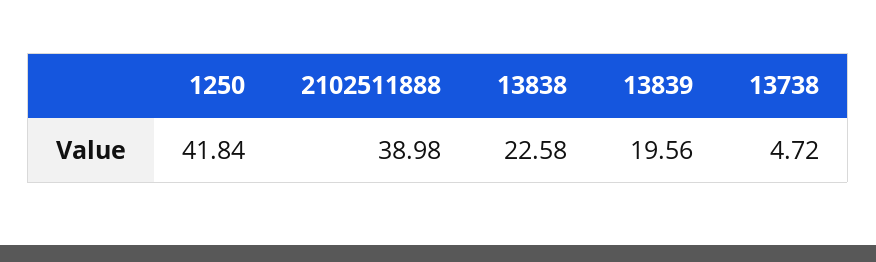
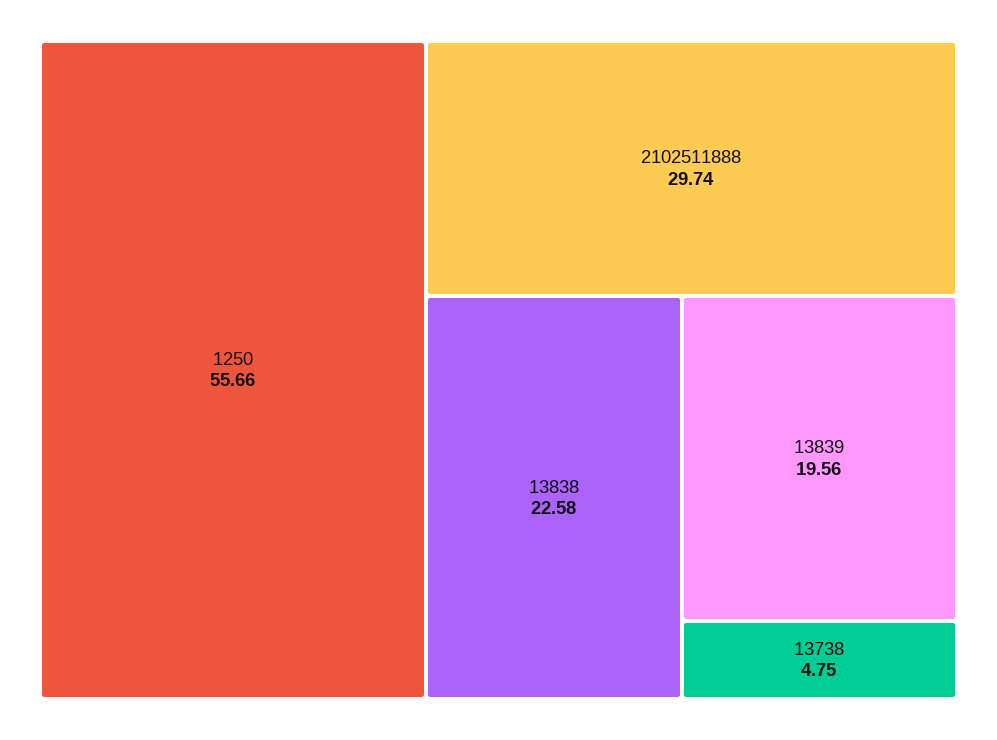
  {
-   "1250": 41.84,
+   "1250": 55.66,
-   "2102511888": 38.98,
+   "2102511888": 29.74,
    "13838": 22.58,
    "13839": 19.56,
-   "13738": 4.72
+   "13738": 4.75
  }

